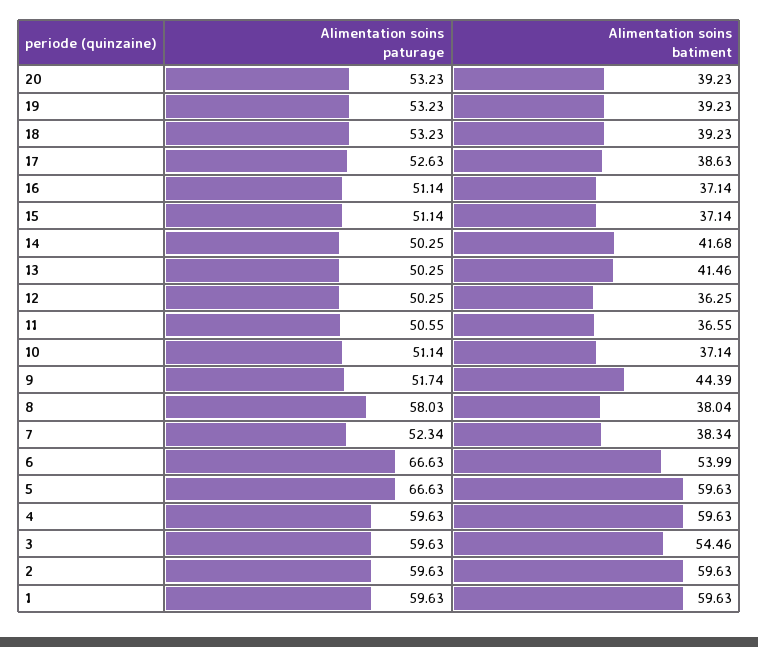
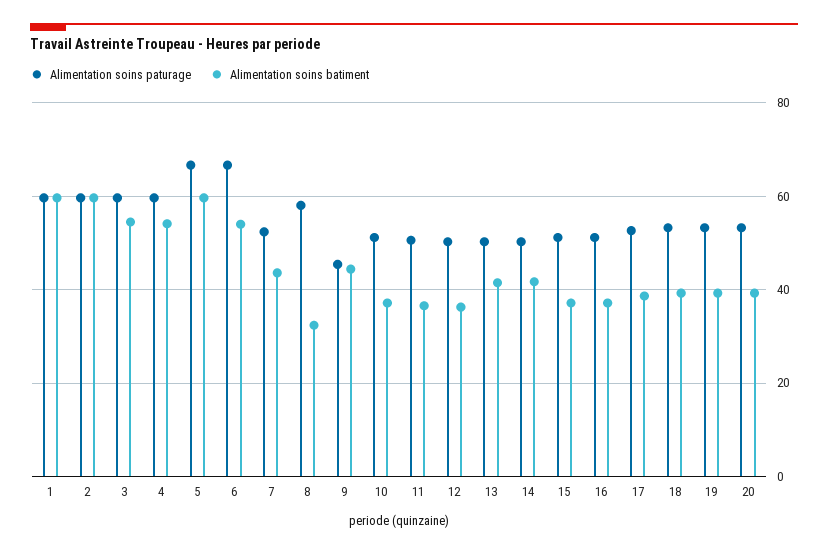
  {
    "Alimentation soins paturage": {
      "20": 53.23,
      "19": 53.23,
      "18": 53.23,
      "17": 52.63,
      "16": 51.14,
      "15": 51.14,
      "14": 50.25,
      "13": 50.25,
      "12": 50.25,
      "11": 50.55,
      "10": 51.14,
-     "9": 51.74,
+     "9": 46,
      "8": 58.03,
      "7": 52.34,
      "6": 66.63,
      "5": 66.63,
      "4": 59.63,
      "3": 59.63,
      "2": 59.63,
      "1": 59.63
    },
    "Alimentation soins batiment": {
      "20": 39.23,
      "19": 39.23,
      "18": 39.23,
      "17": 38.63,
      "16": 37.14,
      "15": 37.14,
      "14": 41.68,
      "13": 41.46,
      "12": 36.25,
      "11": 36.55,
      "10": 37.14,
      "9": 44.39,
-     "8": 38.04,
+     "8": 32,
-     "7": 38.34,
+     "7": 44,
      "6": 53.99,
      "5": 59.63,
-     "4": 59.63,
+     "4": 54,
      "3": 54.46,
      "2": 59.63,
      "1": 59.63
    }
  }

